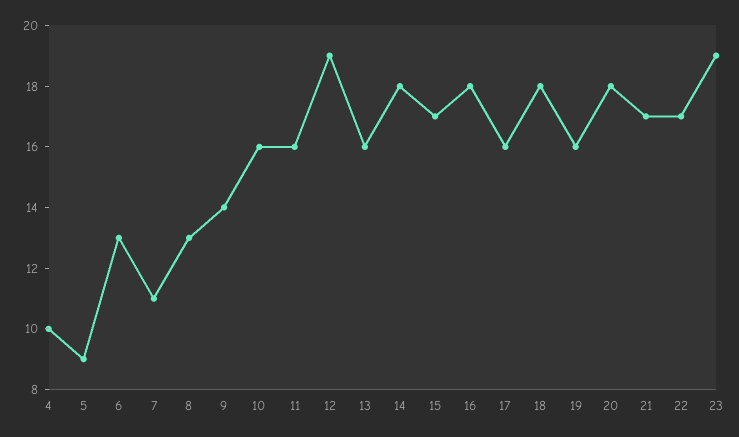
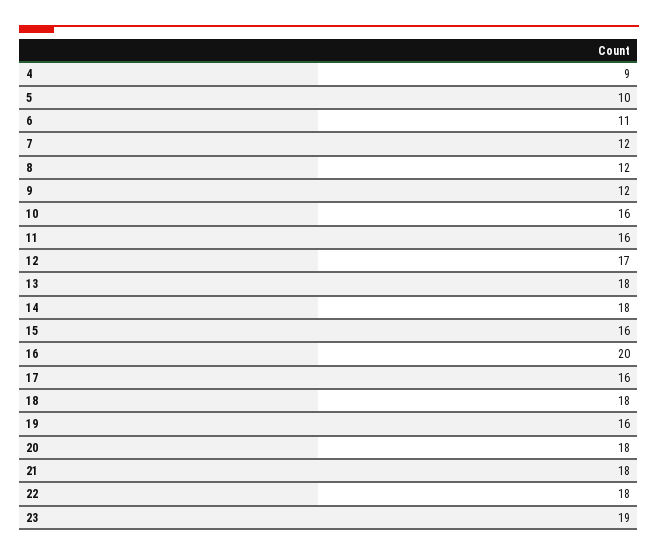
  {
-   "4": 10,
+   "4": 9,
-   "5": 9,
+   "5": 10,
-   "6": 13,
+   "6": 11,
-   "7": 11,
+   "7": 12,
-   "8": 13,
+   "8": 12,
-   "9": 14,
+   "9": 12,
    "10": 16,
    "11": 16,
-   "12": 19,
+   "12": 17,
-   "13": 16,
+   "13": 18,
    "14": 18,
-   "15": 17,
+   "15": 16,
-   "16": 18,
+   "16": 20,
    "17": 16,
    "18": 18,
    "19": 16,
    "20": 18,
-   "21": 17,
+   "21": 18,
-   "22": 17,
+   "22": 18,
    "23": 19
  }

